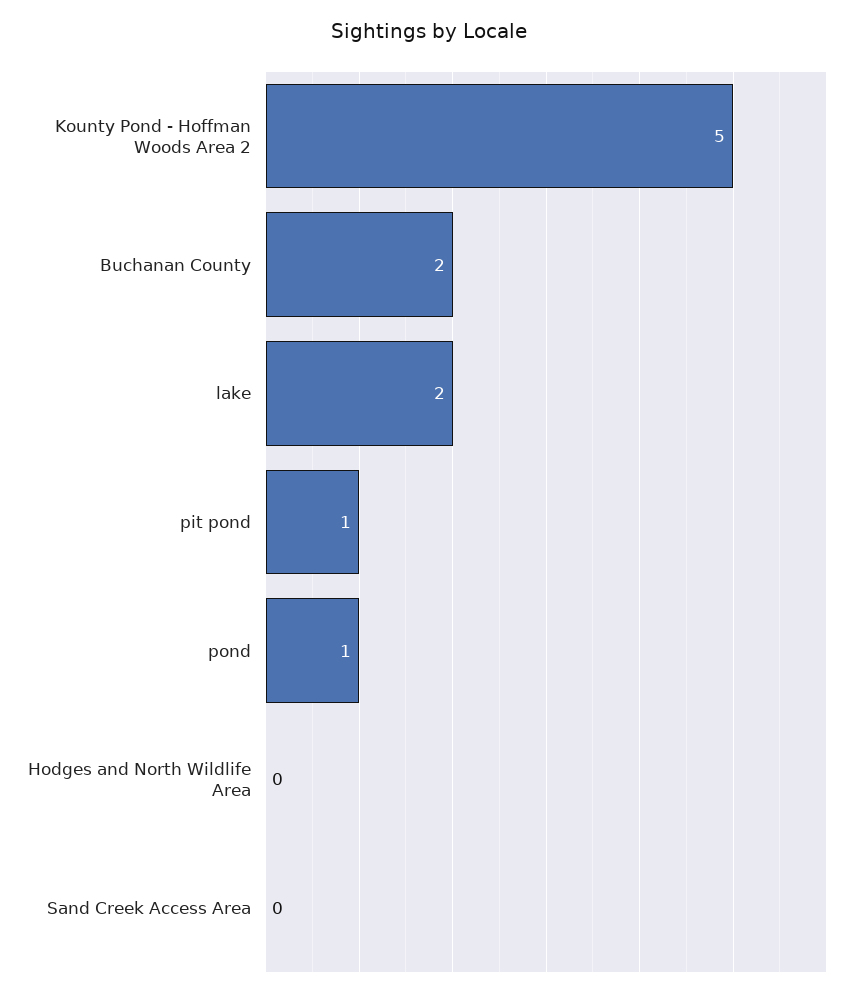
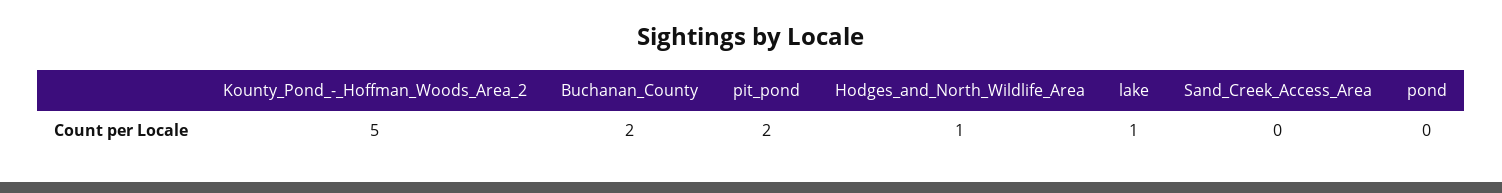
  {
    "Kounty Pond - Hoffman Woods Area 2": 5,
    "Buchanan County": 2,
-   "lake": 2,
+   "lake": 1,
-   "pit pond": 1,
+   "pit pond": 2,
-   "pond": 1,
+   "pond": 0,
-   "Hodges and North Wildlife Area": 0,
+   "Hodges and North Wildlife Area": 1,
    "Sand Creek Access Area": 0
  }

